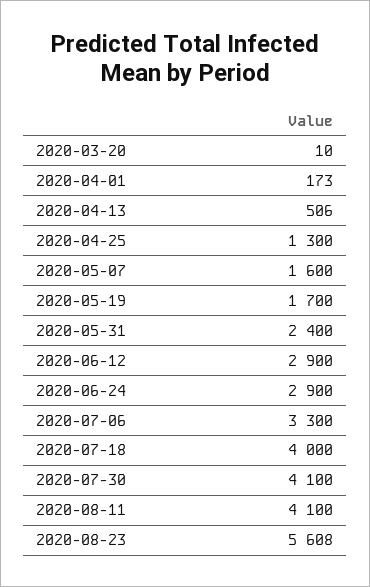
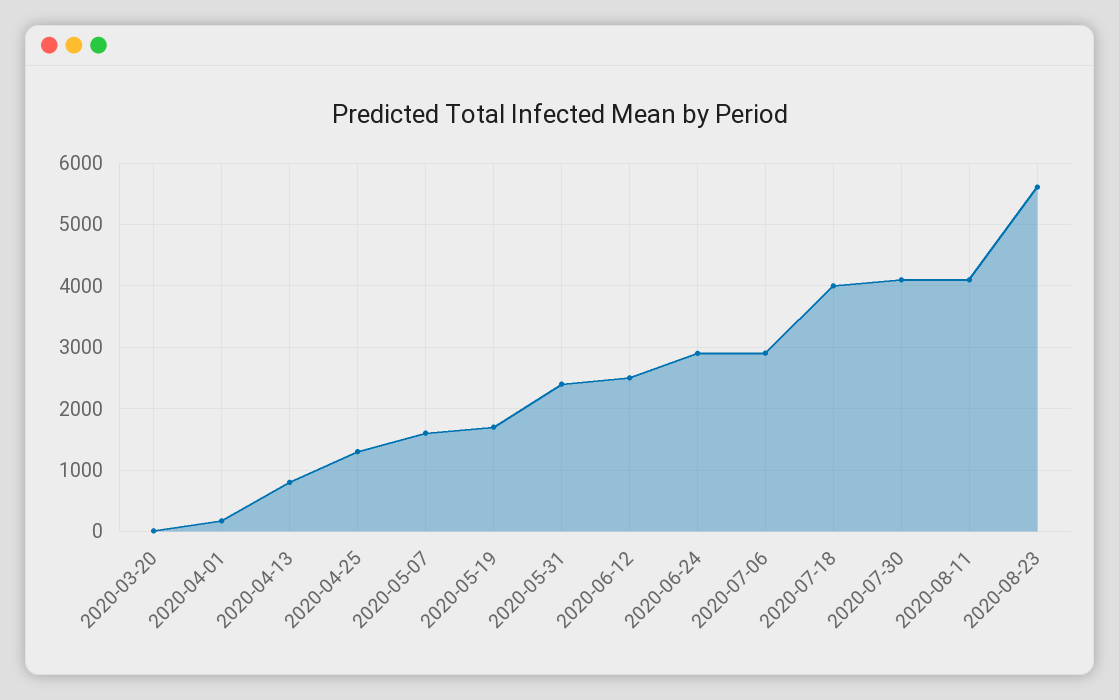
  {
    "2020-03-20": 10,
    "2020-04-01": 173,
-   "2020-04-13": 506,
+   "2020-04-13": 800,
    "2020-04-25": 1300,
    "2020-05-07": 1600,
    "2020-05-19": 1700,
    "2020-05-31": 2400,
-   "2020-06-12": 2900,
+   "2020-06-12": 2500,
    "2020-06-24": 2900,
-   "2020-07-06": 3300,
+   "2020-07-06": 2900,
    "2020-07-18": 4000,
    "2020-07-30": 4100,
    "2020-08-11": 4100,
    "2020-08-23": 5608
  }

